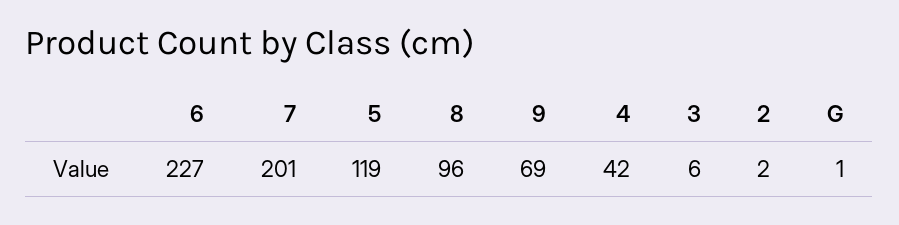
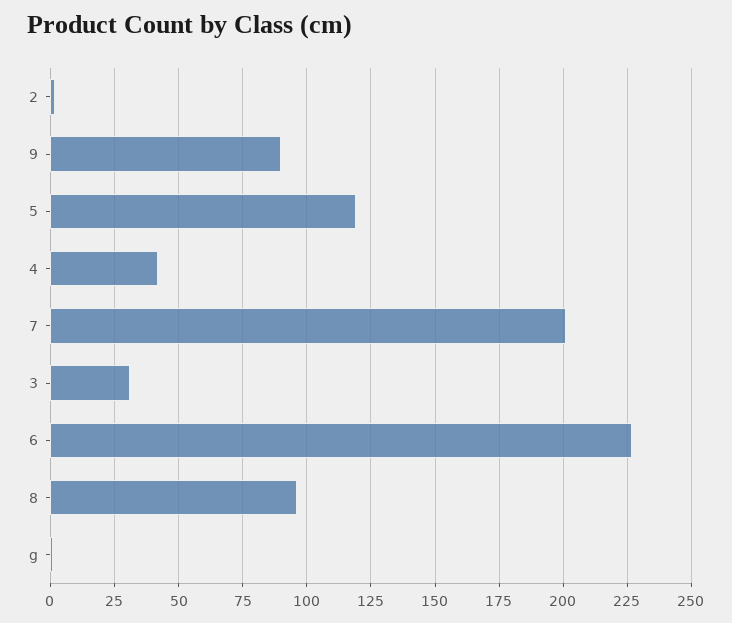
  {
    "6": 227,
    "7": 201,
    "5": 119,
    "8": 96,
-   "9": 69,
+   "9": 90,
    "4": 42,
-   "3": 6,
+   "3": 30,
    "2": 2,
    "G": 1
  }

